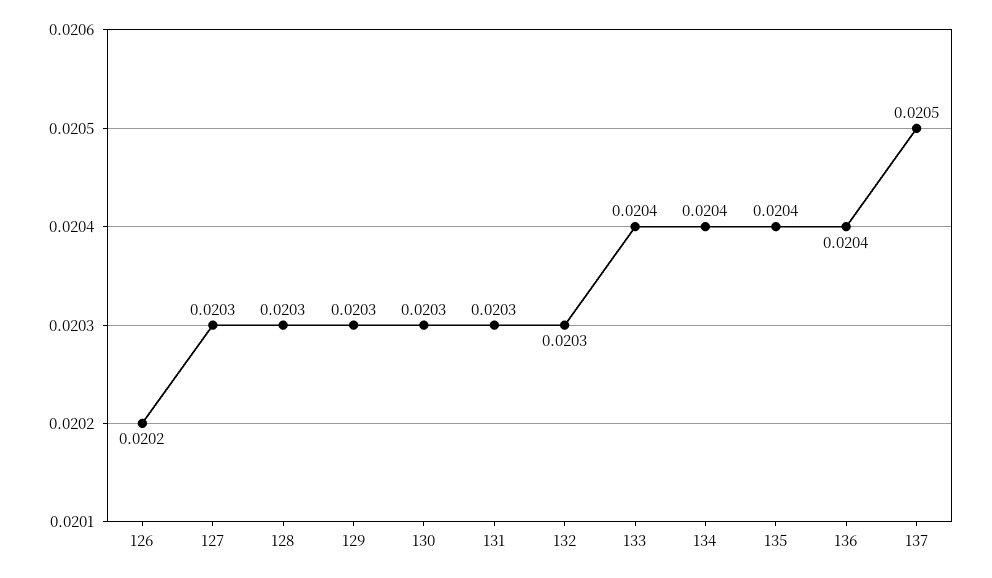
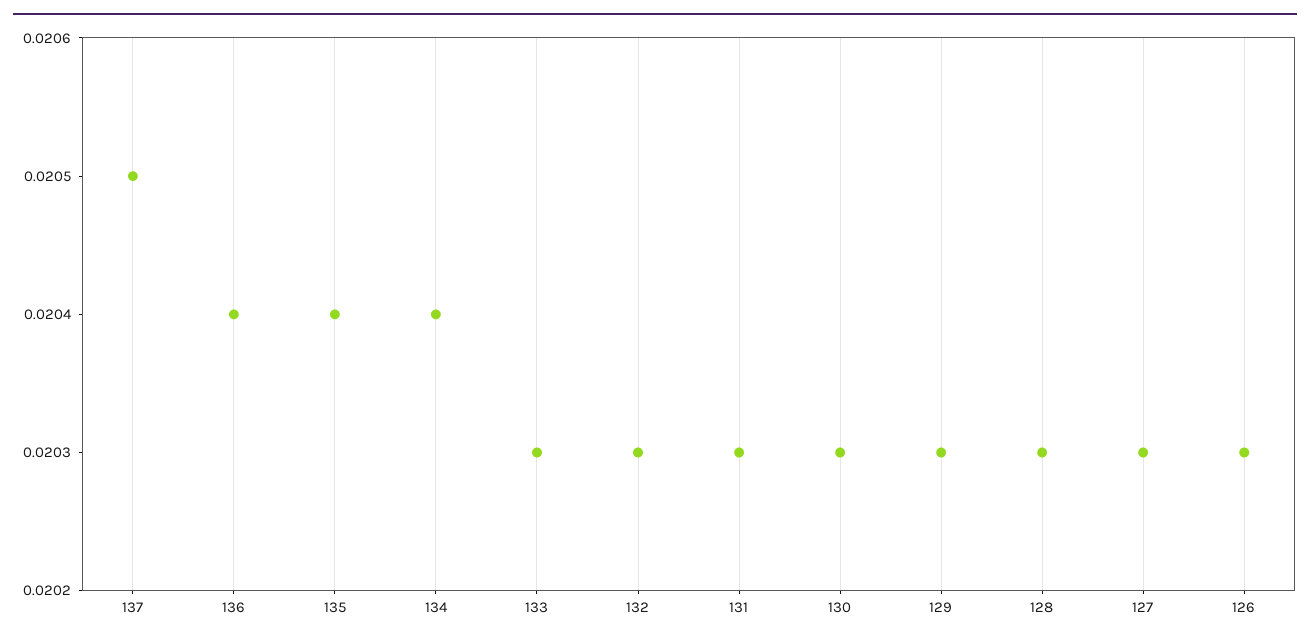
  {
-   "126": 0.0202,
+   "126": 0.0203,
    "127": 0.0203,
    "128": 0.0203,
    "129": 0.0203,
    "130": 0.0203,
    "131": 0.0203,
    "132": 0.0203,
-   "133": 0.0204,
+   "133": 0.0203,
    "134": 0.0204,
    "135": 0.0204,
    "136": 0.0204,
    "137": 0.0205
  }

